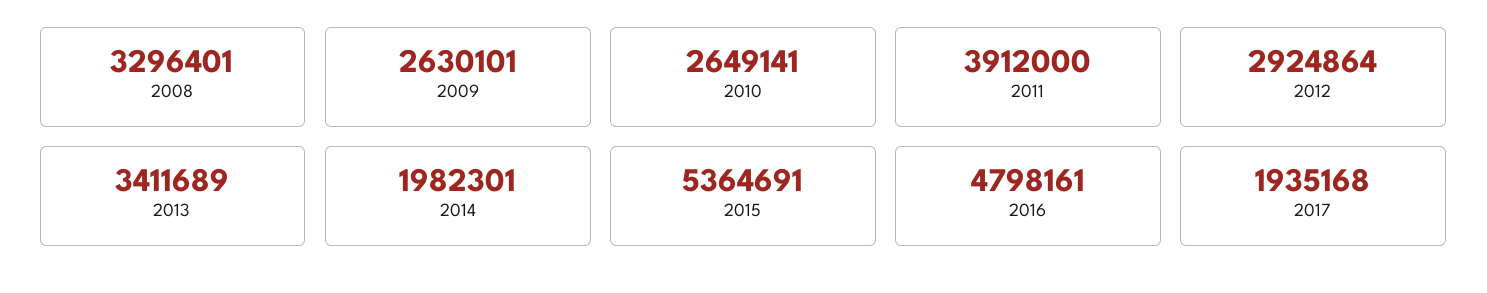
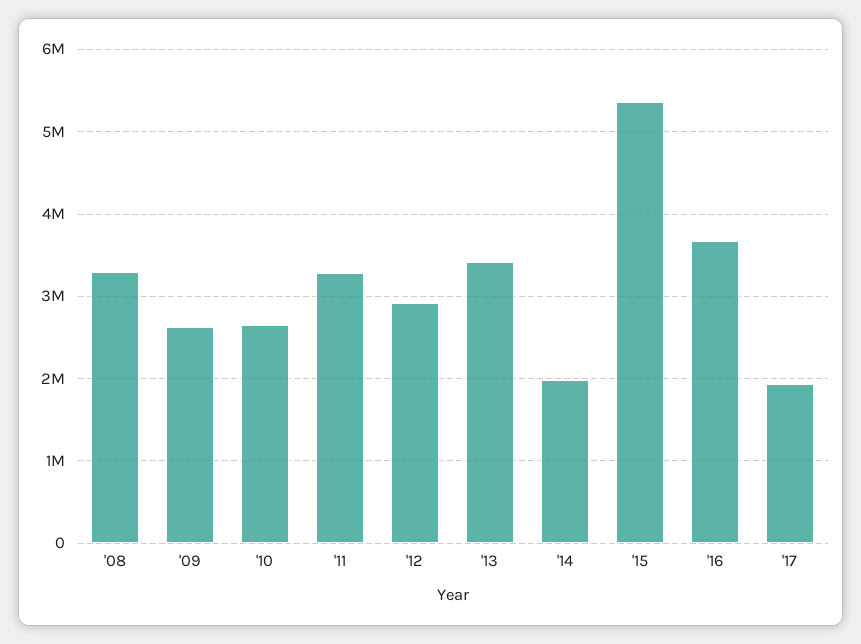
  {
    "2008": 3296401,
    "2009": 2630101,
    "2010": 2649141,
-   "2011": 3912000,
+   "2011": 3300000,
    "2012": 2924864,
    "2013": 3411689,
    "2014": 1982301,
    "2015": 5364691,
-   "2016": 4798161,
+   "2016": 3700000,
    "2017": 1935168
  }

